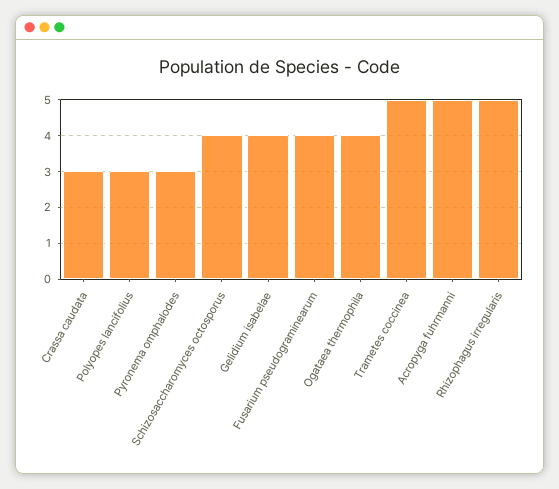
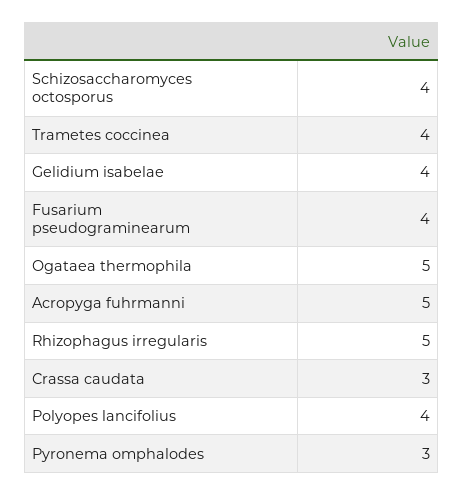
  {
    "Crassa caudata": 3,
-   "Polyopes lancifolius": 3,
+   "Polyopes lancifolius": 4,
    "Pyronema omphalodes": 3,
    "Schizosaccharomyces octosporus": 4,
    "Gelidium isabelae": 4,
    "Fusarium pseudograminearum": 4,
-   "Ogataea thermophila": 4,
+   "Ogataea thermophila": 5,
-   "Trametes coccinea": 5,
+   "Trametes coccinea": 4,
    "Acropyga fuhrmanni": 5,
    "Rhizophagus irregularis": 5
  }

